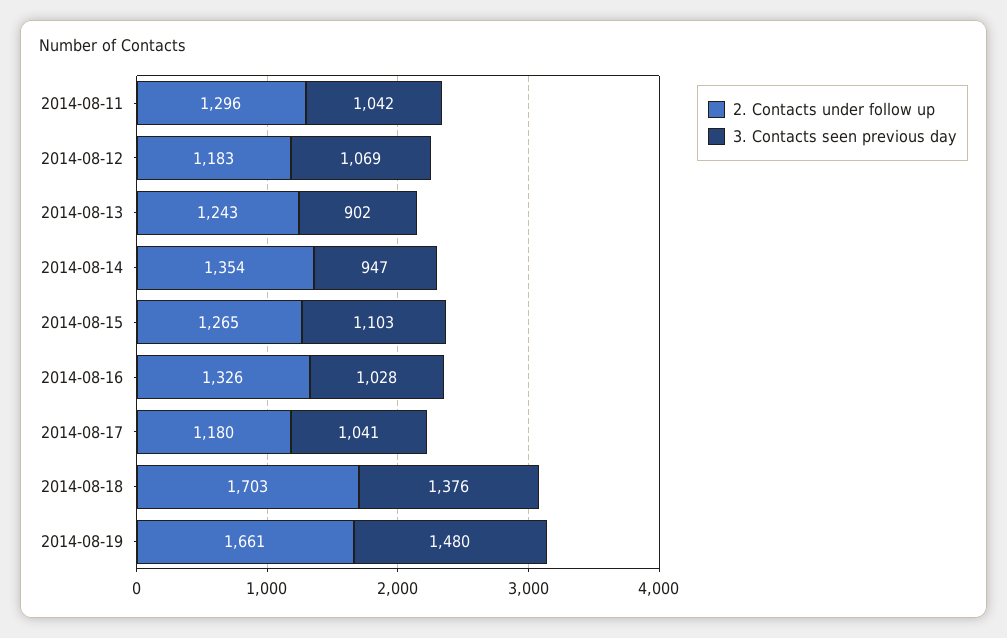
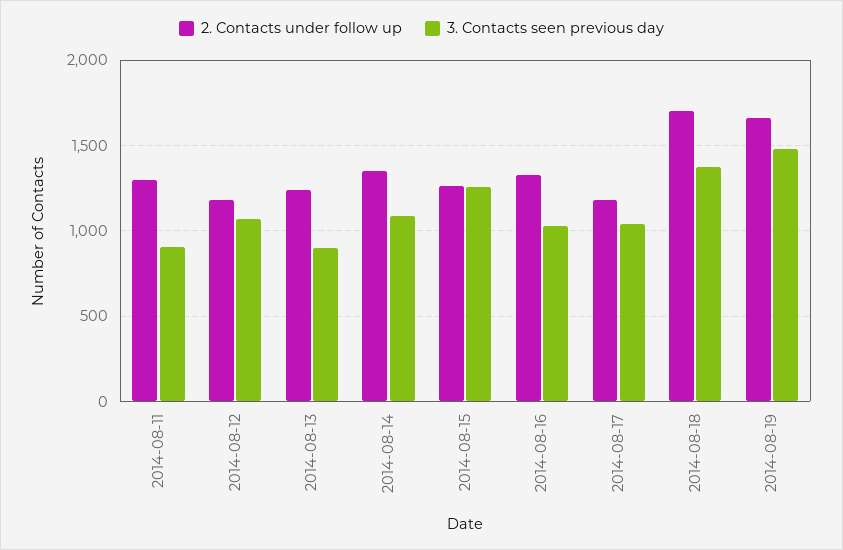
  {
    "2. Contacts under follow up": {
      "2014-08-11": 1296,
      "2014-08-12": 1183,
      "2014-08-13": 1243,
      "2014-08-14": 1354,
      "2014-08-15": 1265,
      "2014-08-16": 1326,
      "2014-08-17": 1180,
      "2014-08-18": 1703,
      "2014-08-19": 1661
    },
    "3. Contacts seen previous day": {
-     "2014-08-11": 1042,
+     "2014-08-11": 900,
      "2014-08-12": 1069,
      "2014-08-13": 902,
-     "2014-08-14": 947,
+     "2014-08-14": 1100,
-     "2014-08-15": 1103,
+     "2014-08-15": 1250,
      "2014-08-16": 1028,
      "2014-08-17": 1041,
      "2014-08-18": 1376,
      "2014-08-19": 1480
    }
  }

